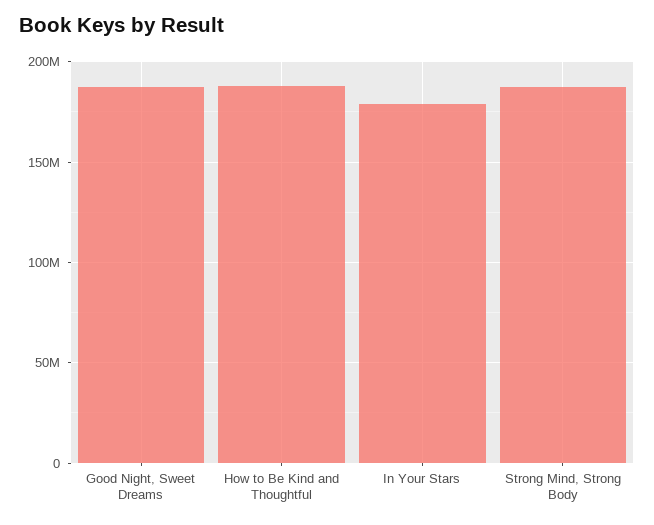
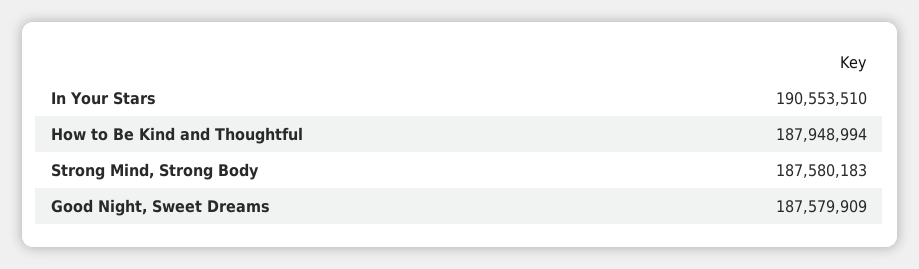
  {
    "Good Night, Sweet Dreams": 187579909,
    "How to Be Kind and Thoughtful": 187948994,
-   "In Your Stars": 180000000,
+   "In Your Stars": 190553510,
    "Strong Mind, Strong Body": 187580183
  }

